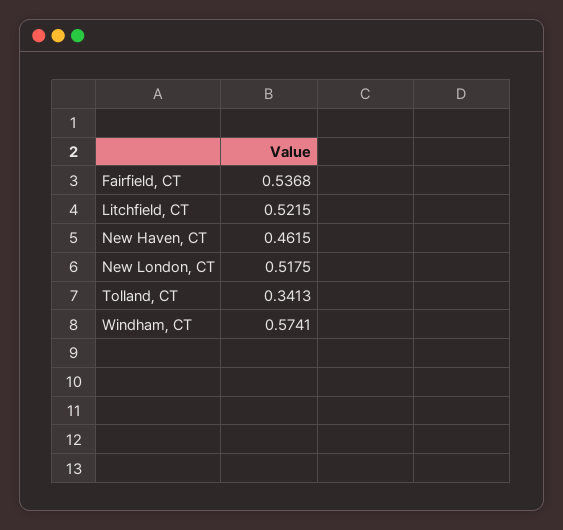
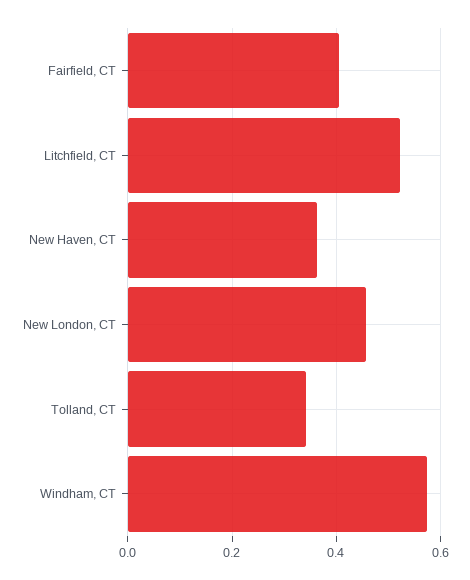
  {
-   "Fairfield, CT": 0.5368,
+   "Fairfield, CT": 0.4,
    "Litchfield, CT": 0.5215,
-   "New Haven, CT": 0.4615,
+   "New Haven, CT": 0.36,
-   "New London, CT": 0.5175,
+   "New London, CT": 0.46,
    "Tolland, CT": 0.3413,
    "Windham, CT": 0.5741
  }

